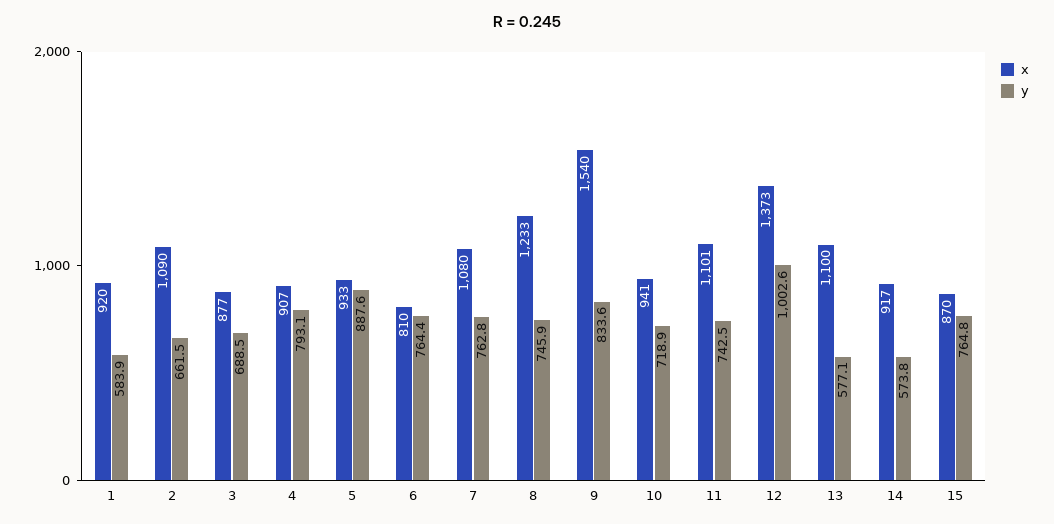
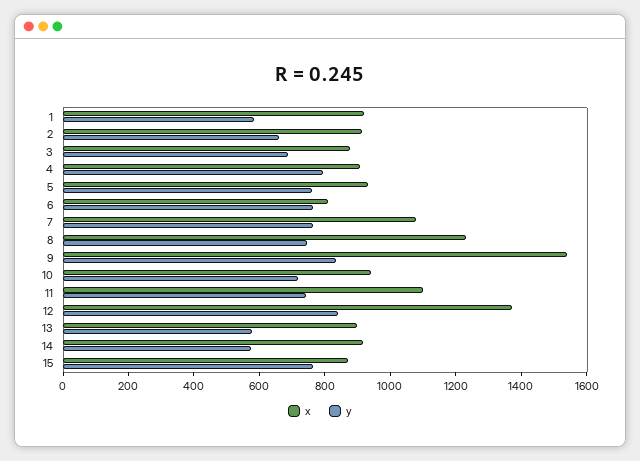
  {
    "x": {
      "1": 920,
-     "2": 1090,
+     "2": 900,
      "3": 877,
      "4": 907,
      "5": 933,
      "6": 810,
      "7": 1080,
      "8": 1233,
      "9": 1540,
      "10": 941,
      "11": 1101,
      "12": 1373,
-     "13": 1100,
+     "13": 900,
      "14": 917,
      "15": 870
    },
    "y": {
      "1": 583.9,
      "2": 661.5,
      "3": 688.5,
      "4": 793.1,
-     "5": 887.6,
+     "5": 750,
      "6": 764.4,
      "7": 762.8,
      "8": 745.9,
      "9": 833.6,
      "10": 718.9,
      "11": 742.5,
-     "12": 1002.6,
+     "12": 850,
      "13": 577.1,
      "14": 573.8,
      "15": 764.8
    }
  }

